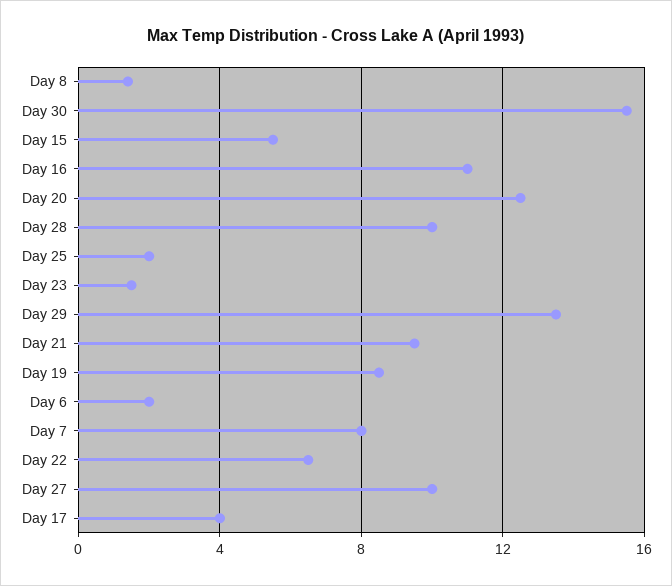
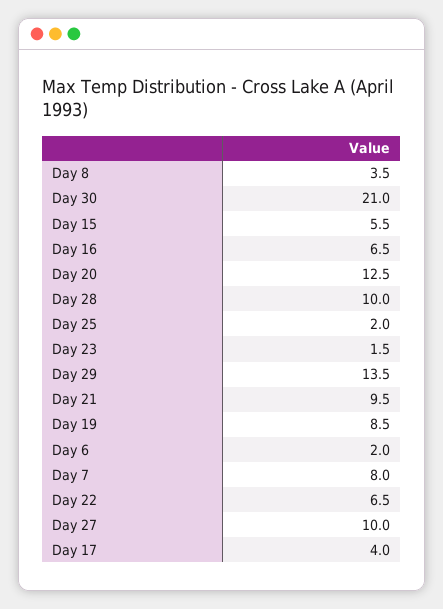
  {
-   "Day 8": 1.5,
+   "Day 8": 3.5,
-   "Day 30": 15.5,
+   "Day 30": 21,
    "Day 15": 5.5,
-   "Day 16": 11,
+   "Day 16": 6.5,
    "Day 20": 12.5,
    "Day 28": 10,
    "Day 25": 2,
    "Day 23": 1.5,
    "Day 29": 13.5,
    "Day 21": 9.5,
    "Day 19": 8.5,
    "Day 6": 2,
    "Day 7": 8,
    "Day 22": 6.5,
    "Day 27": 10,
    "Day 17": 4
  }

